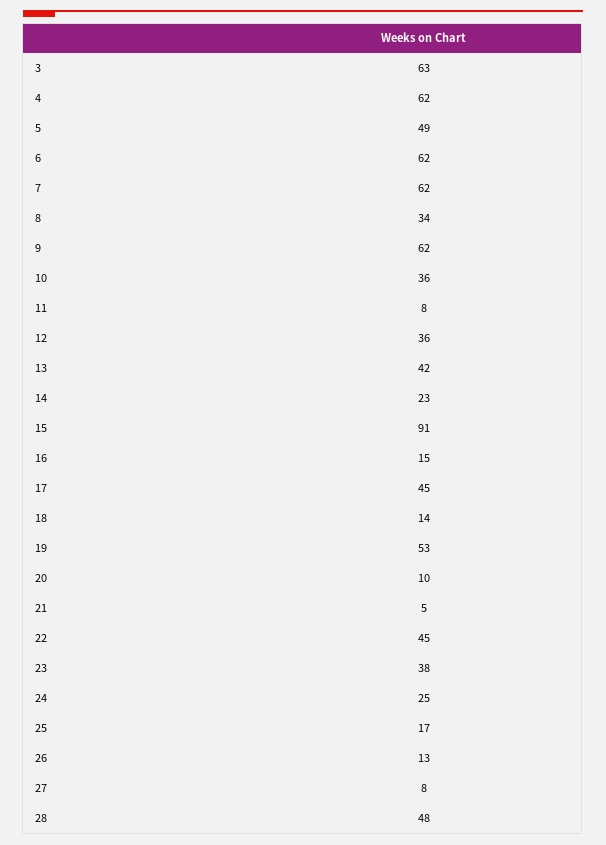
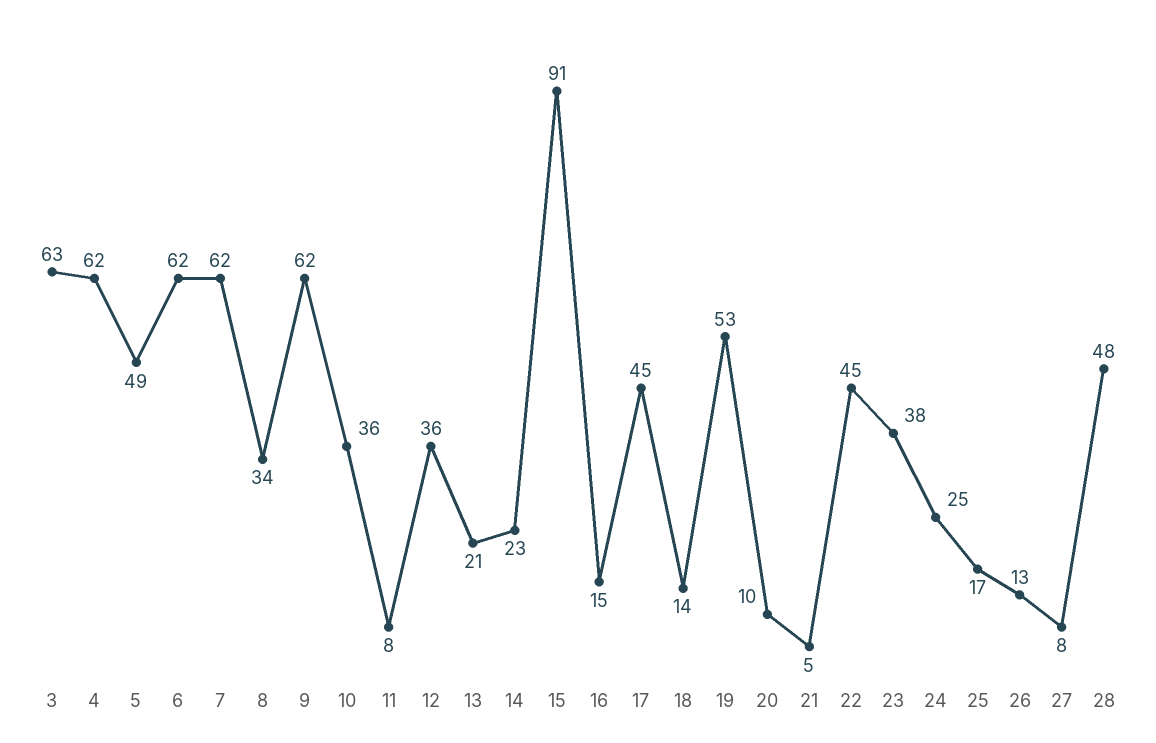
  {
    "3": 63,
    "4": 62,
    "5": 49,
    "6": 62,
    "7": 62,
    "8": 34,
    "9": 62,
    "10": 36,
    "11": 8,
    "12": 36,
-   "13": 42,
+   "13": 21,
    "14": 23,
    "15": 91,
    "16": 15,
    "17": 45,
    "18": 14,
    "19": 53,
    "20": 10,
    "21": 5,
    "22": 45,
    "23": 38,
    "24": 25,
    "25": 17,
    "26": 13,
    "27": 8,
    "28": 48
  }

